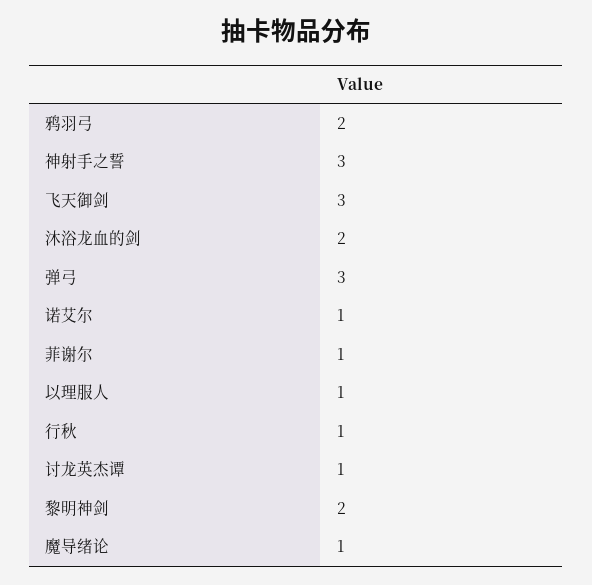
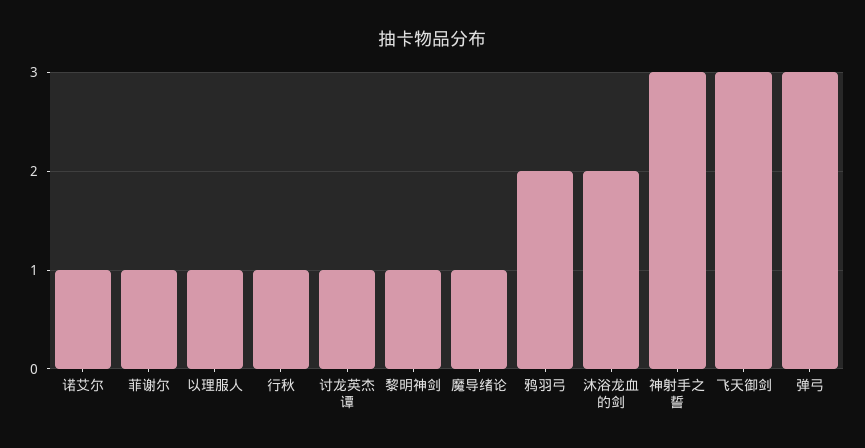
  {
    "鸦羽弓": 2,
    "神射手之誓": 3,
    "飞天御剑": 3,
    "沐浴龙血的剑": 2,
    "弹弓": 3,
    "诺艾尔": 1,
    "菲谢尔": 1,
    "以理服人": 1,
    "行秋": 1,
    "讨龙英杰谭": 1,
-   "黎明神剑": 2,
+   "黎明神剑": 1,
    "魔导绪论": 1
  }

